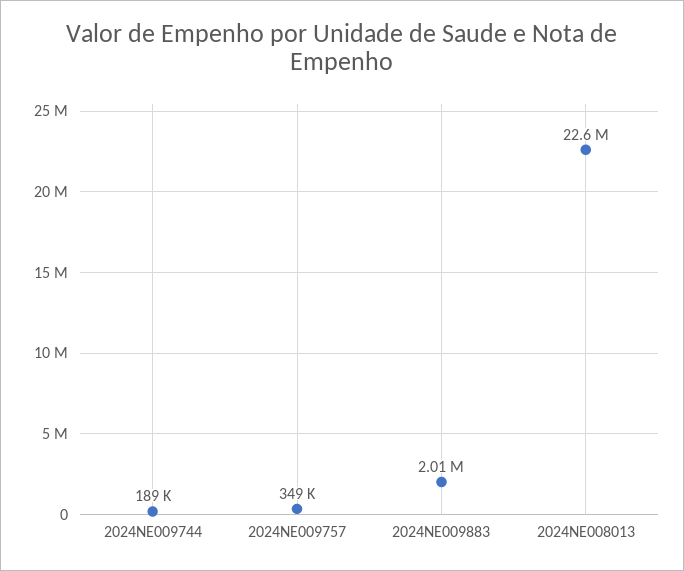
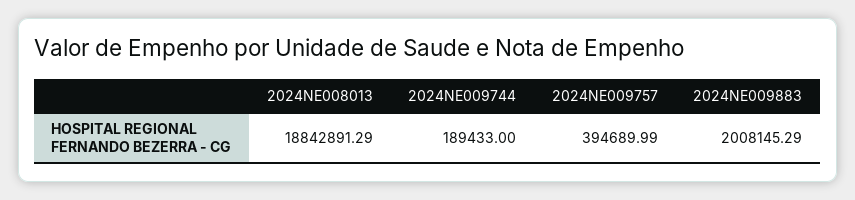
  {
    "2024NE009744": 189433,
-   "2024NE009757": 349000,
+   "2024NE009757": 394689.99,
    "2024NE009883": 2008145.29,
-   "2024NE008013": 22600000
+   "2024NE008013": 18842891.29
  }

